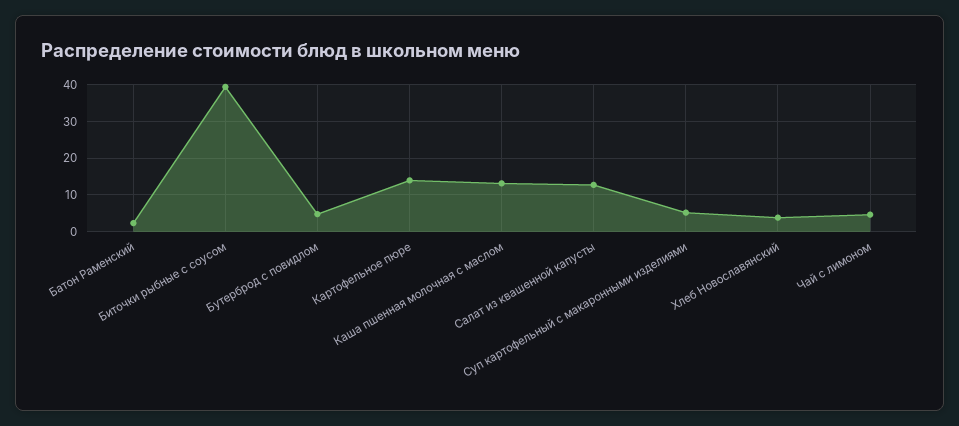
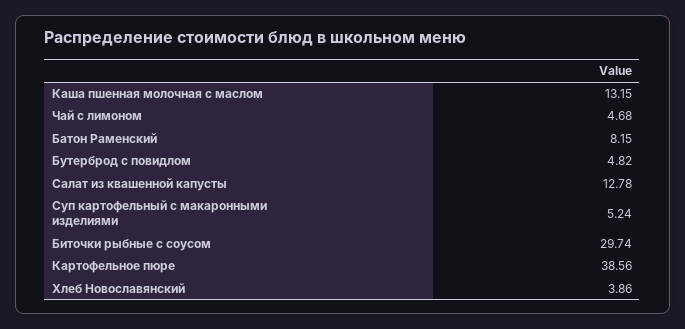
  {
-   "Батон Раменский": 2,
+   "Батон Раменский": 8.15,
-   "Биточки рыбные с соусом": 40,
+   "Биточки рыбные с соусом": 29.74,
    "Бутерброд с повидлом": 4.82,
-   "Картофельное пюре": 14,
+   "Картофельное пюре": 38.56,
    "Каша пшенная молочная с маслом": 13.15,
    "Салат из квашенной капусты": 12.78,
    "Суп картофельный с макаронными изделиями": 5.24,
    "Хлеб Новославянский": 3.86,
    "Чай с лимоном": 4.68
  }

